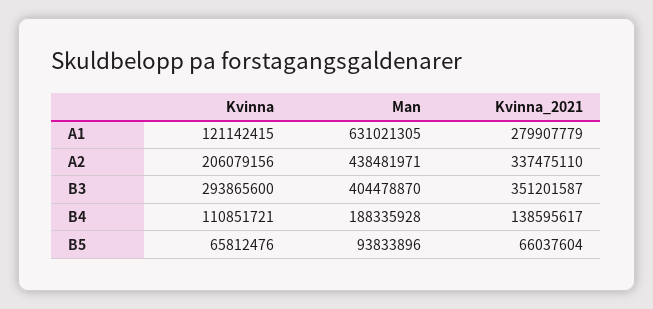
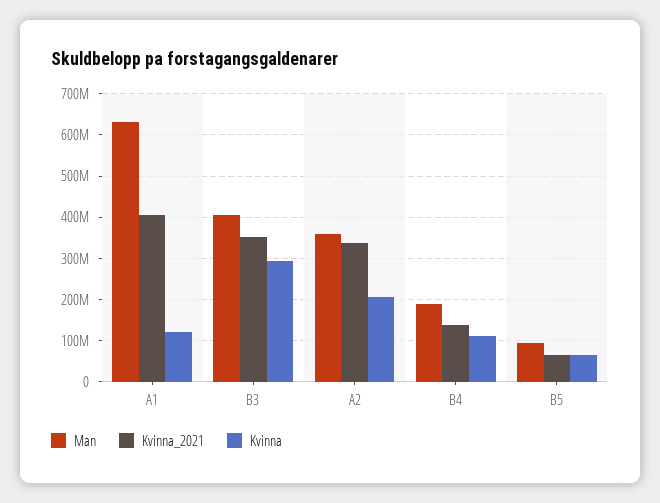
  {
    "Kvinna": {
      "A1": 121142415,
      "A2": 206079156,
      "B3": 293865600,
      "B4": 110851721,
      "B5": 65812476
    },
    "Man": {
      "A1": 631021305,
-     "A2": 438481971,
+     "A2": 360000000,
      "B3": 404478870,
      "B4": 188335928,
      "B5": 93833896
    },
    "Kvinna_2021": {
-     "A1": 279907779,
+     "A1": 400000000,
      "A2": 337475110,
      "B3": 351201587,
      "B4": 138595617,
      "B5": 66037604
    }
  }

